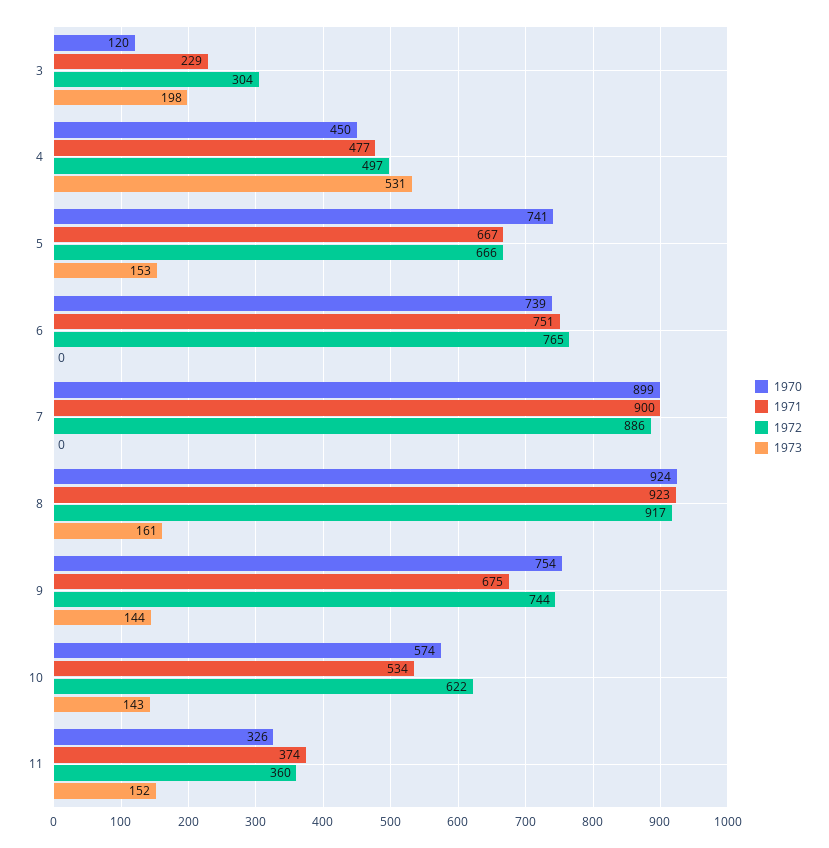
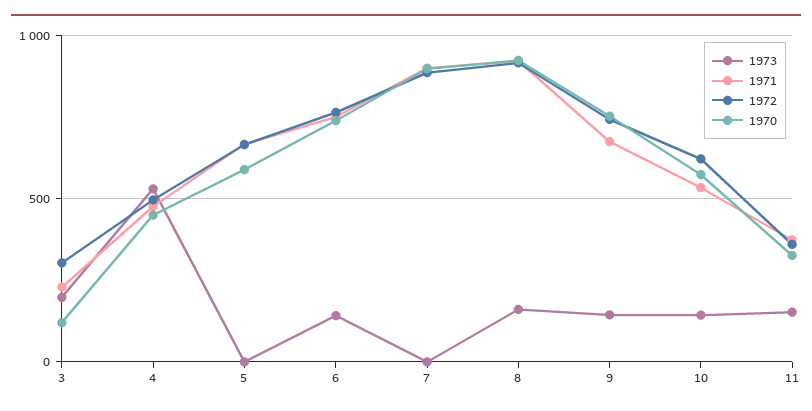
  {
    "1970": {
      "3": 120,
      "4": 450,
-     "5": 741,
+     "5": 600,
      "6": 739,
      "7": 899,
      "8": 924,
      "9": 754,
      "10": 574,
      "11": 326
    },
    "1971": {
      "3": 229,
      "4": 477,
      "5": 667,
      "6": 751,
      "7": 900,
      "8": 923,
      "9": 675,
      "10": 534,
      "11": 374
    },
    "1972": {
      "3": 304,
      "4": 497,
      "5": 666,
      "6": 765,
      "7": 886,
      "8": 917,
      "9": 744,
      "10": 622,
      "11": 360
    },
    "1973": {
      "3": 198,
      "4": 531,
-     "5": 153,
+     "5": 0,
-     "6": 0,
+     "6": 150,
      "7": 0,
      "8": 161,
      "9": 144,
      "10": 143,
      "11": 152
    }
  }

